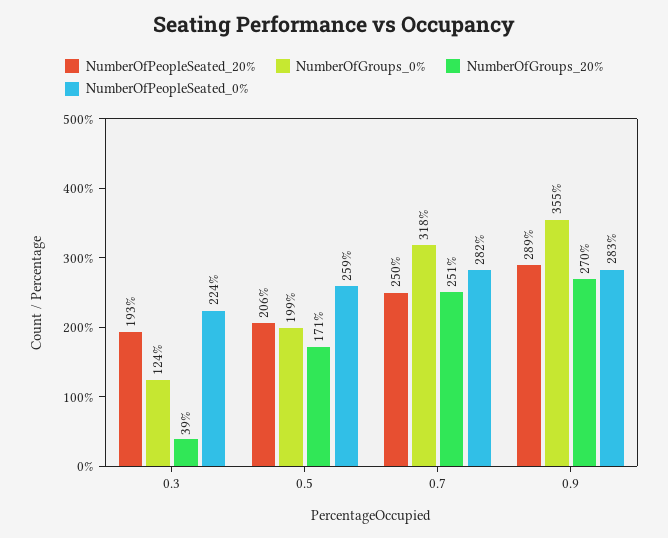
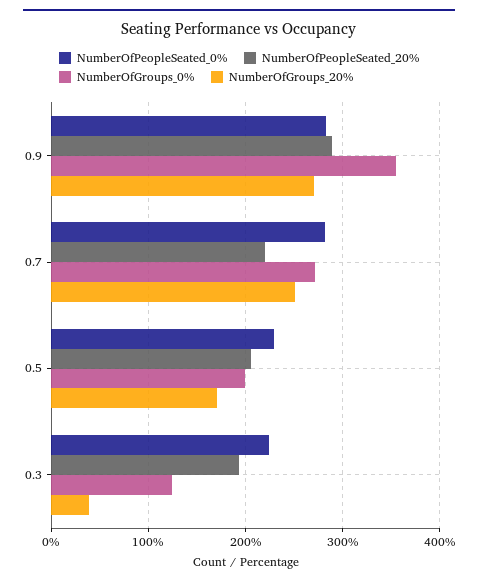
  {
    "NumberOfPeopleSeated_20%": {
      "0.3": 193,
      "0.5": 206,
-     "0.7": 250,
+     "0.7": 220,
      "0.9": 289
    },
    "NumberOfGroups_0%": {
      "0.3": 124,
      "0.5": 199,
-     "0.7": 318,
+     "0.7": 270,
      "0.9": 355
    },
    "NumberOfGroups_20%": {
      "0.3": 39,
      "0.5": 171,
      "0.7": 251,
      "0.9": 270
    },
    "NumberOfPeopleSeated_0%": {
      "0.3": 224,
-     "0.5": 259,
+     "0.5": 230,
      "0.7": 282,
      "0.9": 283
    }
  }

